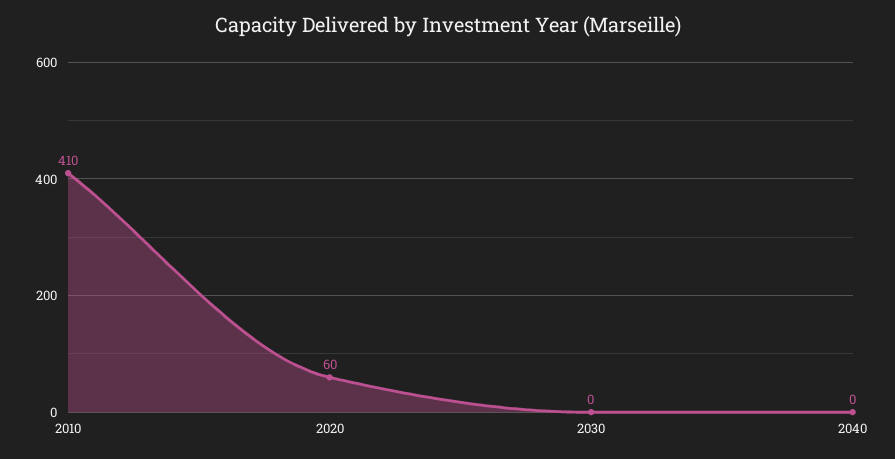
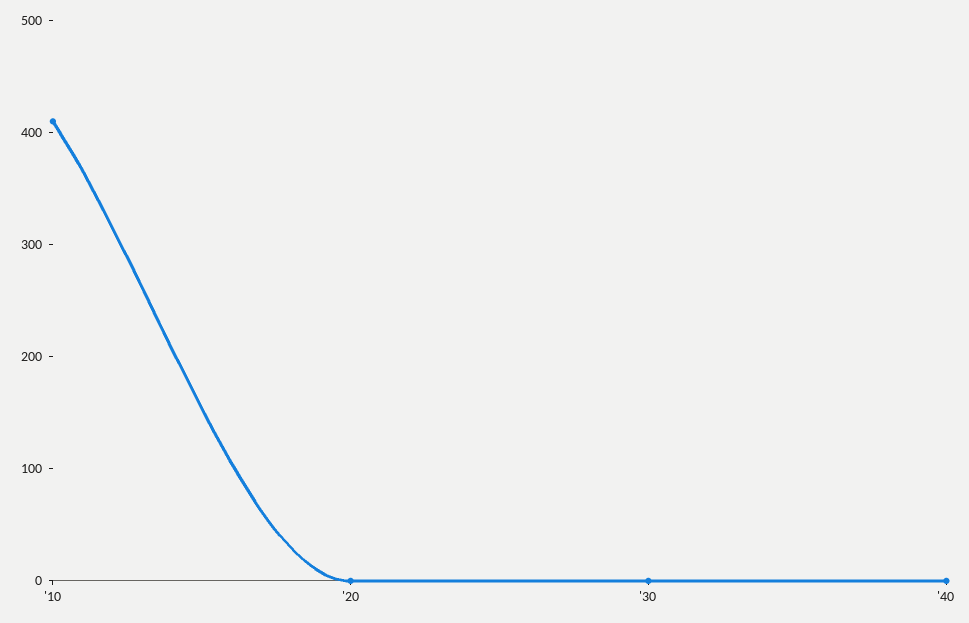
  {
    "2010": 410,
-   "2020": 60,
+   "2020": 0,
    "2030": 0,
    "2040": 0
  }

